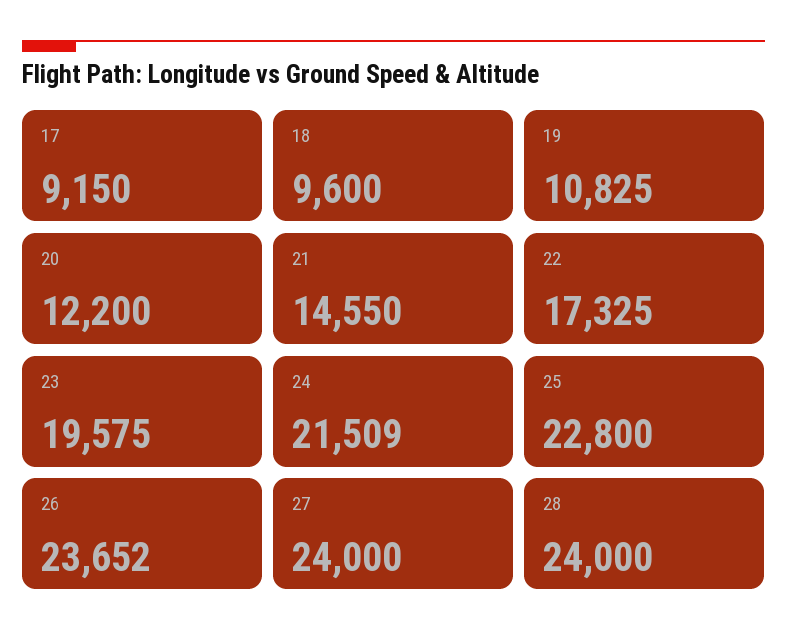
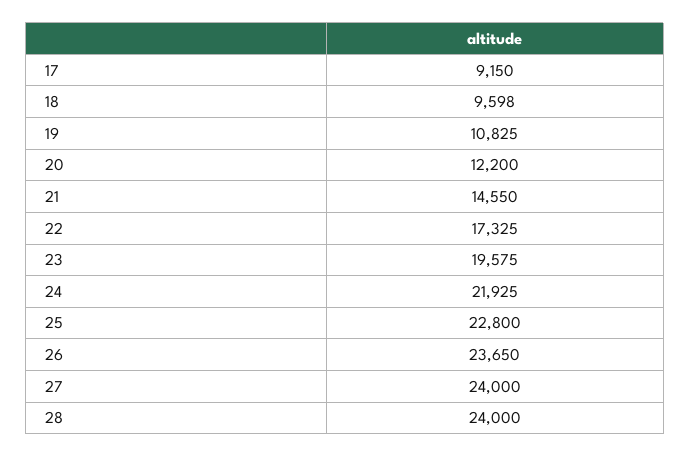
  {
    "17": 9150,
-   "18": 9600,
+   "18": 9598,
    "19": 10825,
    "20": 12200,
    "21": 14550,
    "22": 17325,
    "23": 19575,
-   "24": 21509,
+   "24": 21925,
    "25": 22800,
-   "26": 23652,
+   "26": 23650,
    "27": 24000,
    "28": 24000
  }

